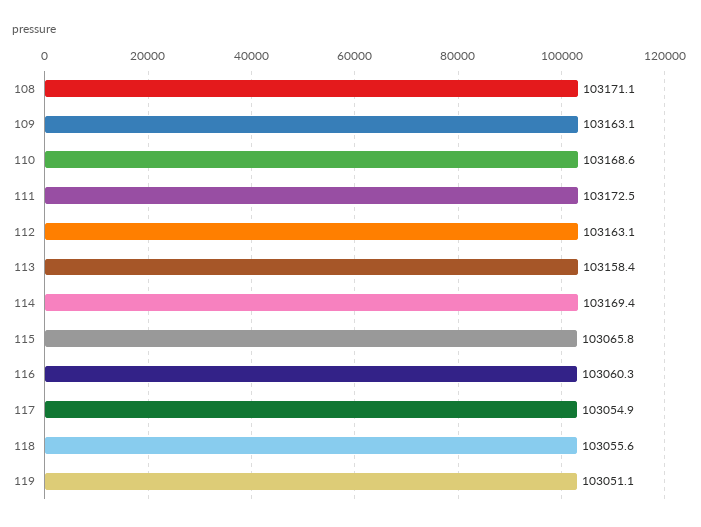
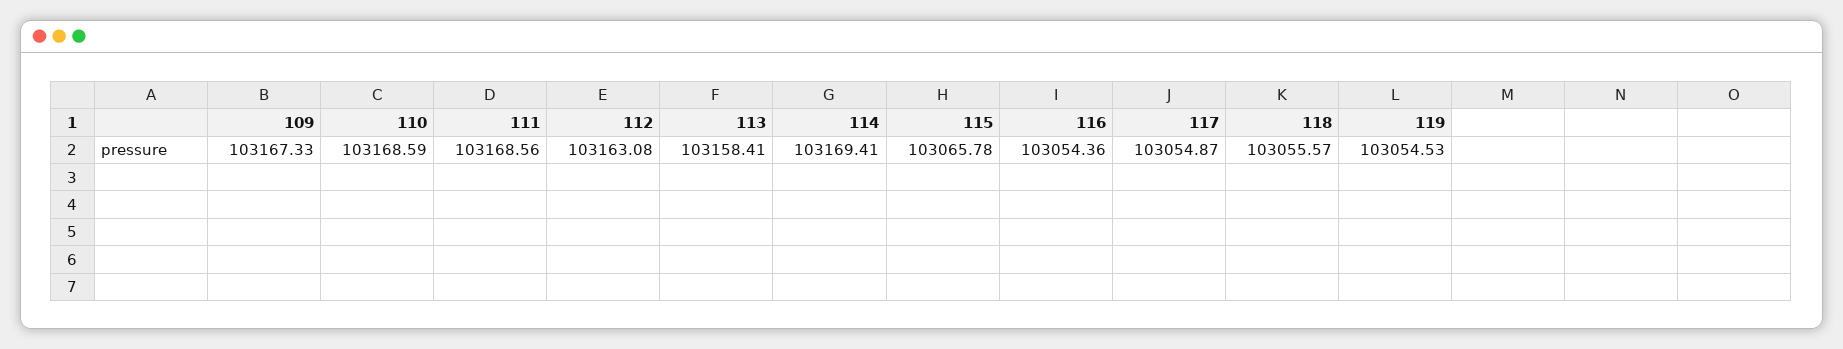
  {
-   "108": 103171.1,
-   "109": 103163.1,
+   "109": 103167.33,
    "110": 103168.59,
-   "111": 103172.5,
+   "111": 103168.56,
    "112": 103163.08,
    "113": 103158.41,
    "114": 103169.41,
    "115": 103065.78,
-   "116": 103060.3,
+   "116": 103054.36,
    "117": 103054.87,
    "118": 103055.57,
-   "119": 103051.1
+   "119": 103054.53
  }

